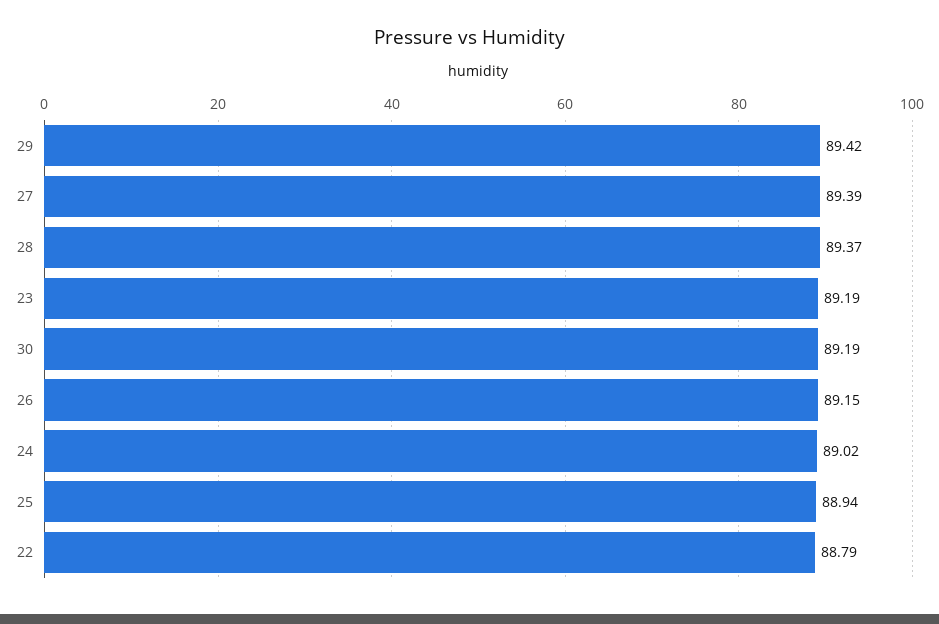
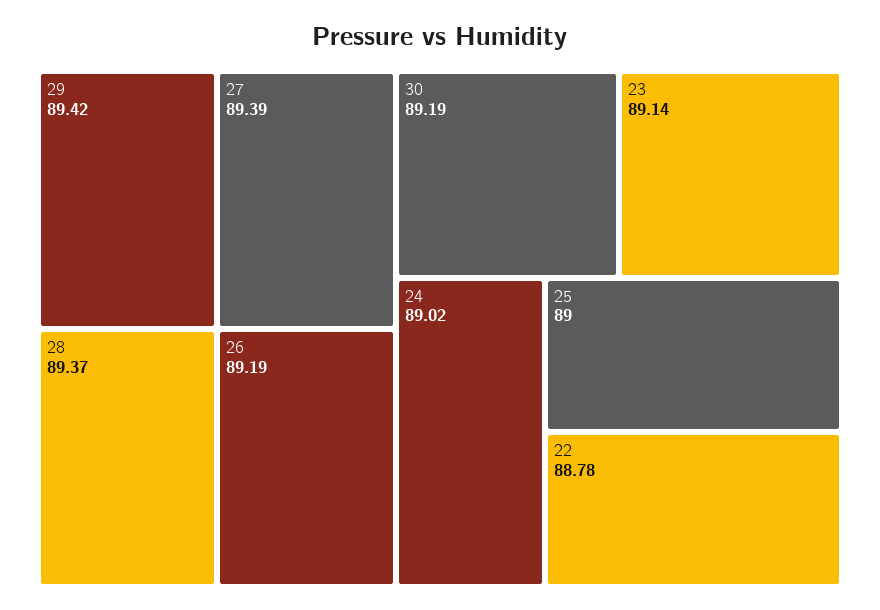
  {
    "29": 89.42,
    "27": 89.39,
    "28": 89.37,
-   "23": 89.19,
+   "23": 89.14,
    "30": 89.19,
-   "26": 89.15,
+   "26": 89.19,
    "24": 89.02,
-   "25": 88.94,
+   "25": 89,
-   "22": 88.79
+   "22": 88.78
  }

